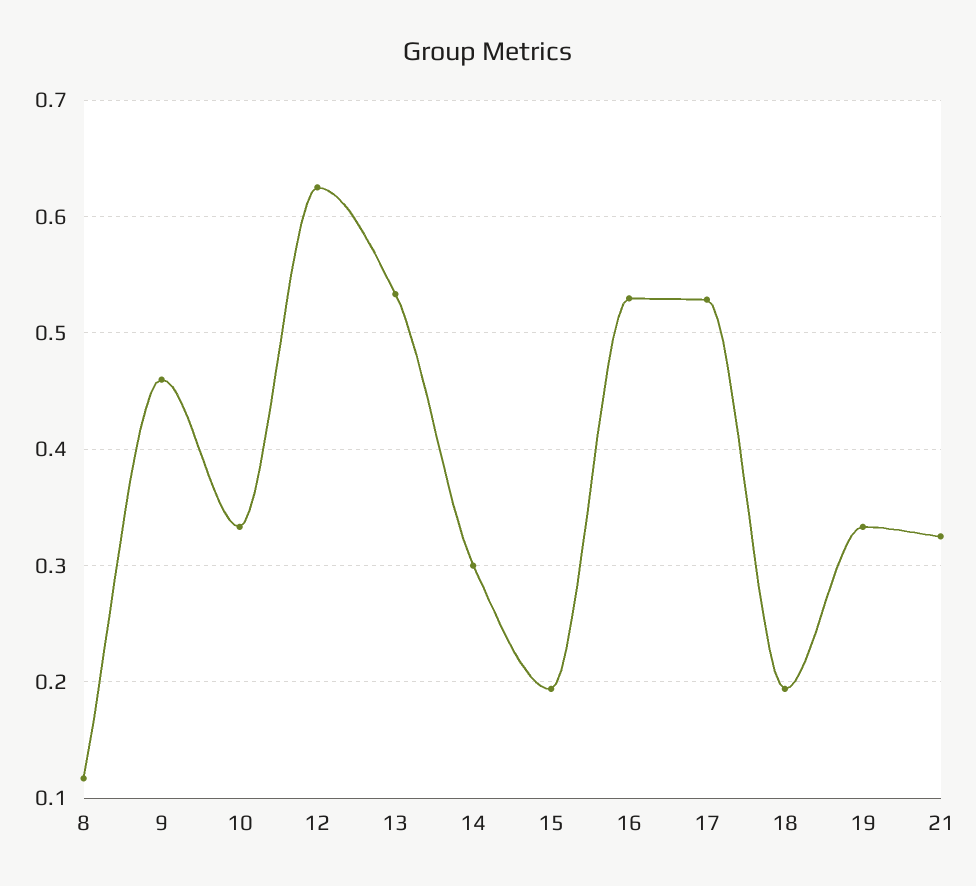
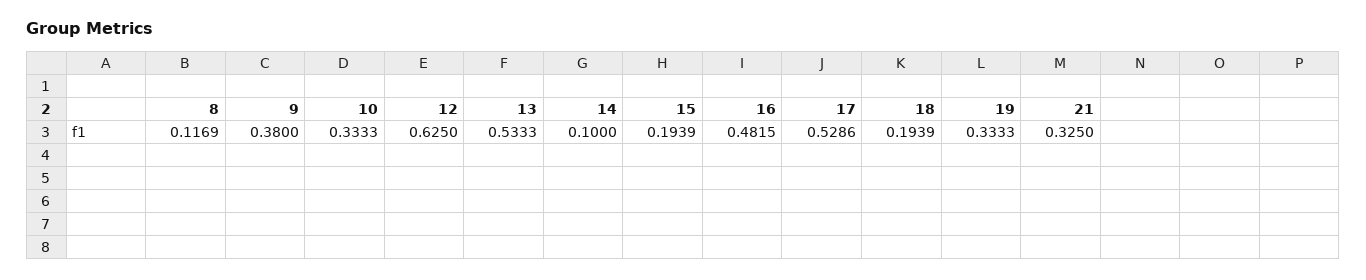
  {
    "8": 0.1169,
-   "9": 0.46,
+   "9": 0.38,
    "10": 0.3333,
    "12": 0.625,
    "13": 0.5333,
-   "14": 0.3,
+   "14": 0.1,
    "15": 0.1939,
-   "16": 0.53,
+   "16": 0.4815,
    "17": 0.5286,
    "18": 0.1939,
    "19": 0.3333,
    "21": 0.325
  }

